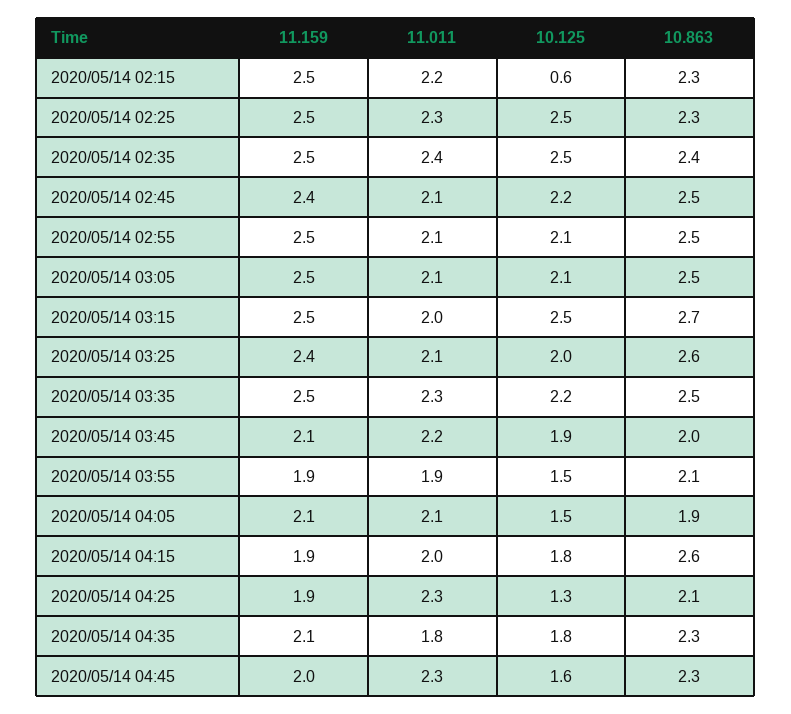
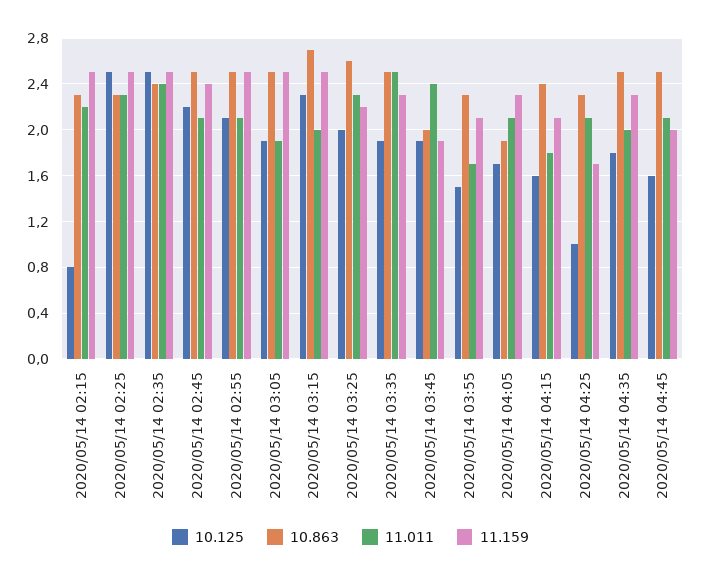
  {
    "11.159": {
      "2020/05/14 02:15": 2.5,
      "2020/05/14 02:25": 2.5,
      "2020/05/14 02:35": 2.5,
      "2020/05/14 02:45": 2.4,
      "2020/05/14 02:55": 2.5,
      "2020/05/14 03:05": 2.5,
      "2020/05/14 03:15": 2.5,
-     "2020/05/14 03:25": 2.4,
+     "2020/05/14 03:25": 2.2,
-     "2020/05/14 03:35": 2.5,
+     "2020/05/14 03:35": 2.3,
-     "2020/05/14 03:45": 2.1,
+     "2020/05/14 03:45": 1.9,
-     "2020/05/14 03:55": 1.9,
+     "2020/05/14 03:55": 2.1,
-     "2020/05/14 04:05": 2.1,
+     "2020/05/14 04:05": 2.3,
-     "2020/05/14 04:15": 1.9,
+     "2020/05/14 04:15": 2.1,
-     "2020/05/14 04:25": 1.9,
+     "2020/05/14 04:25": 1.7,
-     "2020/05/14 04:35": 2.1,
+     "2020/05/14 04:35": 2.3,
      "2020/05/14 04:45": 2
    },
    "11.011": {
      "2020/05/14 02:15": 2.2,
      "2020/05/14 02:25": 2.3,
      "2020/05/14 02:35": 2.4,
      "2020/05/14 02:45": 2.1,
      "2020/05/14 02:55": 2.1,
-     "2020/05/14 03:05": 2.1,
+     "2020/05/14 03:05": 1.9,
      "2020/05/14 03:15": 2,
-     "2020/05/14 03:25": 2.1,
+     "2020/05/14 03:25": 2.3,
-     "2020/05/14 03:35": 2.3,
+     "2020/05/14 03:35": 2.5,
-     "2020/05/14 03:45": 2.2,
+     "2020/05/14 03:45": 2.4,
-     "2020/05/14 03:55": 1.9,
+     "2020/05/14 03:55": 1.7,
      "2020/05/14 04:05": 2.1,
-     "2020/05/14 04:15": 2,
+     "2020/05/14 04:15": 1.8,
-     "2020/05/14 04:25": 2.3,
+     "2020/05/14 04:25": 2.1,
-     "2020/05/14 04:35": 1.8,
+     "2020/05/14 04:35": 2,
-     "2020/05/14 04:45": 2.3
+     "2020/05/14 04:45": 2.1
    },
    "10.125": {
-     "2020/05/14 02:15": 0.6,
+     "2020/05/14 02:15": 0.8,
      "2020/05/14 02:25": 2.5,
      "2020/05/14 02:35": 2.5,
      "2020/05/14 02:45": 2.2,
      "2020/05/14 02:55": 2.1,
-     "2020/05/14 03:05": 2.1,
+     "2020/05/14 03:05": 1.9,
-     "2020/05/14 03:15": 2.5,
+     "2020/05/14 03:15": 2.3,
      "2020/05/14 03:25": 2,
-     "2020/05/14 03:35": 2.2,
+     "2020/05/14 03:35": 1.9,
      "2020/05/14 03:45": 1.9,
      "2020/05/14 03:55": 1.5,
-     "2020/05/14 04:05": 1.5,
+     "2020/05/14 04:05": 1.7,
-     "2020/05/14 04:15": 1.8,
+     "2020/05/14 04:15": 1.6,
-     "2020/05/14 04:25": 1.3,
+     "2020/05/14 04:25": 1,
      "2020/05/14 04:35": 1.8,
      "2020/05/14 04:45": 1.6
    },
    "10.863": {
      "2020/05/14 02:15": 2.3,
      "2020/05/14 02:25": 2.3,
      "2020/05/14 02:35": 2.4,
      "2020/05/14 02:45": 2.5,
      "2020/05/14 02:55": 2.5,
      "2020/05/14 03:05": 2.5,
      "2020/05/14 03:15": 2.7,
      "2020/05/14 03:25": 2.6,
      "2020/05/14 03:35": 2.5,
      "2020/05/14 03:45": 2,
-     "2020/05/14 03:55": 2.1,
+     "2020/05/14 03:55": 2.3,
      "2020/05/14 04:05": 1.9,
-     "2020/05/14 04:15": 2.6,
+     "2020/05/14 04:15": 2.4,
-     "2020/05/14 04:25": 2.1,
+     "2020/05/14 04:25": 2.3,
-     "2020/05/14 04:35": 2.3,
+     "2020/05/14 04:35": 2.5,
-     "2020/05/14 04:45": 2.3
+     "2020/05/14 04:45": 2.5
    }
  }

